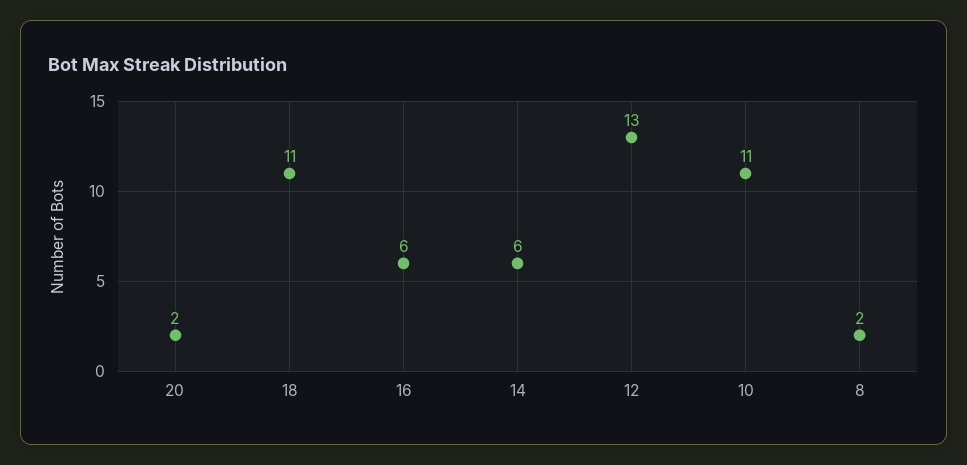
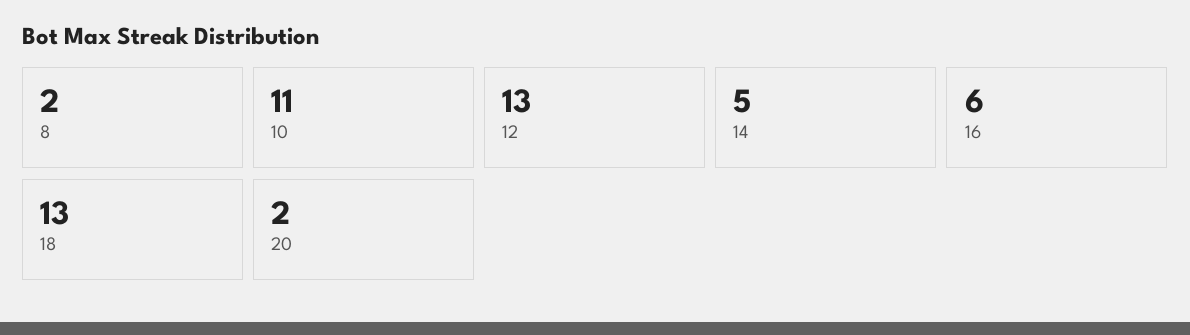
  {
    "20": 2,
-   "18": 11,
+   "18": 13,
    "16": 6,
-   "14": 6,
+   "14": 5,
    "12": 13,
    "10": 11,
    "8": 2
  }

